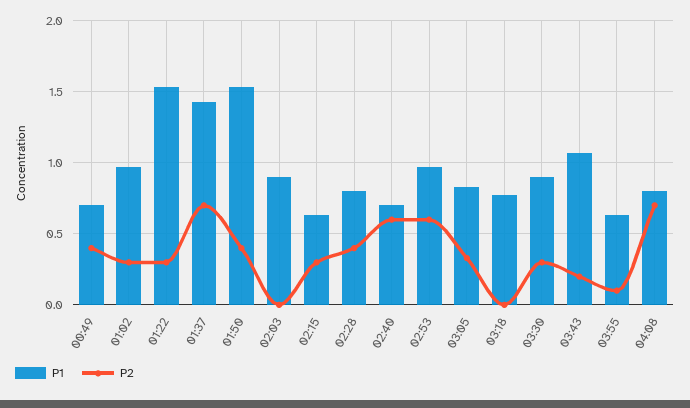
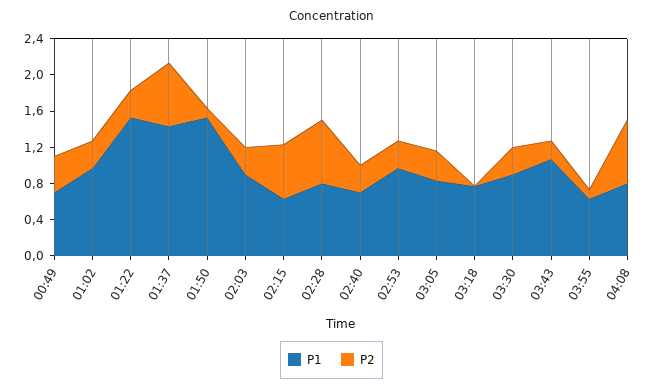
  {
    "P1": {
      "00:49": 0.7,
      "01:02": 0.95,
      "01:22": 1.55,
      "01:37": 1.45,
      "01:50": 1.55,
      "02:03": 0.9,
      "02:15": 0.65,
      "02:28": 0.8,
      "02:40": 0.7,
      "02:53": 0.95,
      "03:05": 0.85,
      "03:18": 0.75,
      "03:30": 0.9,
      "03:43": 1.05,
      "03:55": 0.65,
      "04:08": 0.8
    },
    "P2": {
      "00:49": 0.4,
      "01:02": 0.3,
      "01:22": 0.3,
      "01:37": 0.7,
-     "01:50": 0.4,
+     "01:50": 0.1,
-     "02:03": 0,
+     "02:03": 0.3,
-     "02:15": 0.3,
+     "02:15": 0.6,
-     "02:28": 0.4,
+     "02:28": 0.7,
-     "02:40": 0.6,
+     "02:40": 0.3,
-     "02:53": 0.6,
+     "02:53": 0.3,
      "03:05": 0.35,
      "03:18": 0,
      "03:30": 0.3,
      "03:43": 0.2,
      "03:55": 0.1,
      "04:08": 0.7
    }
  }

